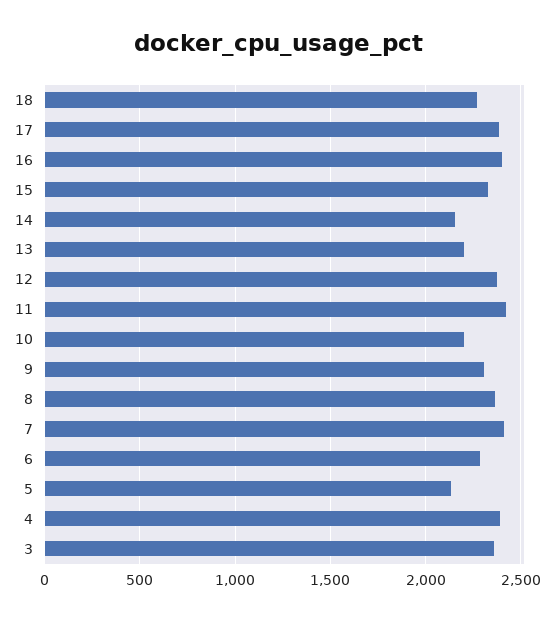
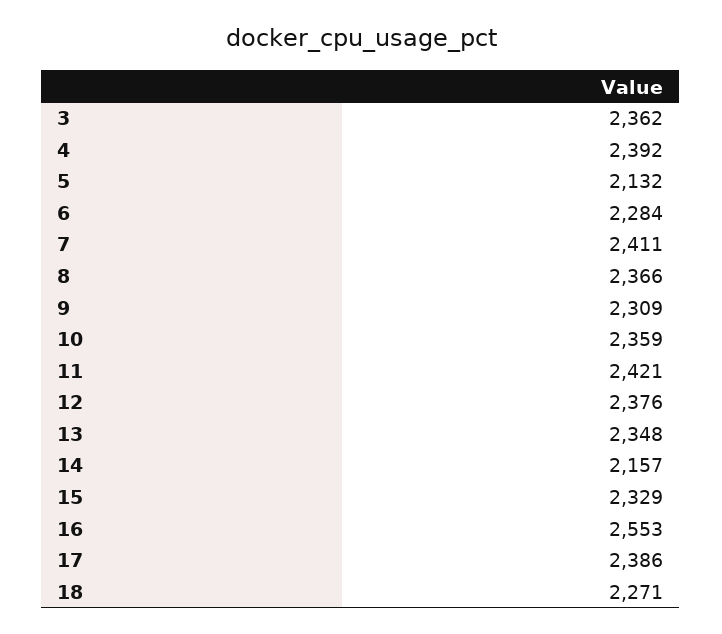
  {
    "18": 2271,
    "17": 2386,
-   "16": 2400,
+   "16": 2553,
    "15": 2329,
    "14": 2157,
-   "13": 2200,
+   "13": 2348,
    "12": 2376,
    "11": 2421,
-   "10": 2200,
+   "10": 2359,
    "9": 2309,
    "8": 2366,
    "7": 2411,
    "6": 2284,
    "5": 2132,
    "4": 2392,
    "3": 2362
  }

